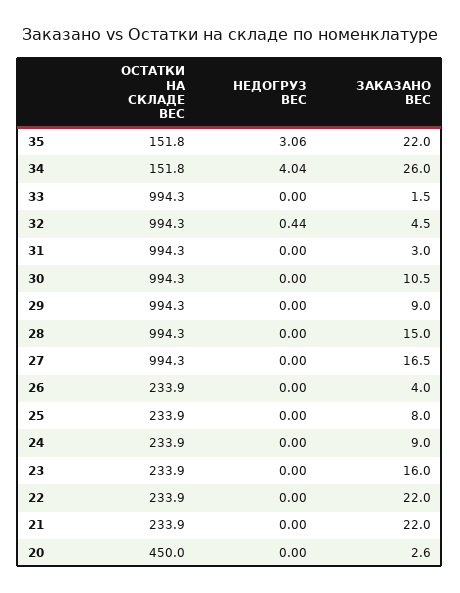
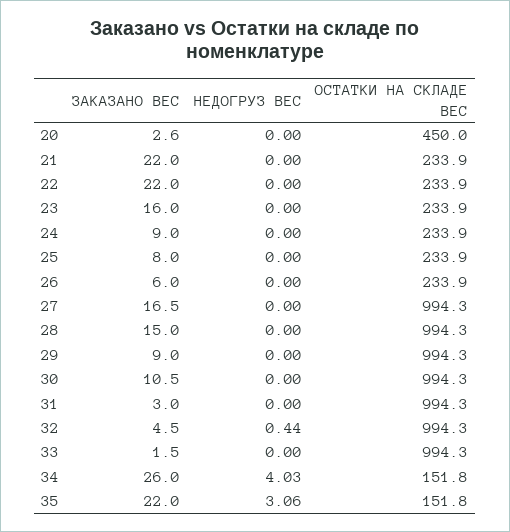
  {
    "ОСТАТКИ НА СКЛАДЕ ВЕС": {
      "35": 151.8,
      "34": 151.8,
      "33": 994.3,
      "32": 994.3,
      "31": 994.3,
      "30": 994.3,
      "29": 994.3,
      "28": 994.3,
      "27": 994.3,
      "26": 233.9,
      "25": 233.9,
      "24": 233.9,
      "23": 233.9,
      "22": 233.9,
      "21": 233.9,
      "20": 450
    },
    "НЕДОГРУЗ ВЕС": {
      "35": 3.06,
-     "34": 4.04,
+     "34": 4.03,
      "33": 0,
      "32": 0.44,
      "31": 0,
      "30": 0,
      "29": 0,
      "28": 0,
      "27": 0,
      "26": 0,
      "25": 0,
      "24": 0,
      "23": 0,
      "22": 0,
      "21": 0,
      "20": 0
    },
    "ЗАКАЗАНО ВЕС": {
      "35": 22,
      "34": 26,
      "33": 1.5,
      "32": 4.5,
      "31": 3,
      "30": 10.5,
      "29": 9,
      "28": 15,
      "27": 16.5,
-     "26": 4,
+     "26": 6,
      "25": 8,
      "24": 9,
      "23": 16,
      "22": 22,
      "21": 22,
      "20": 2.6
    }
  }

